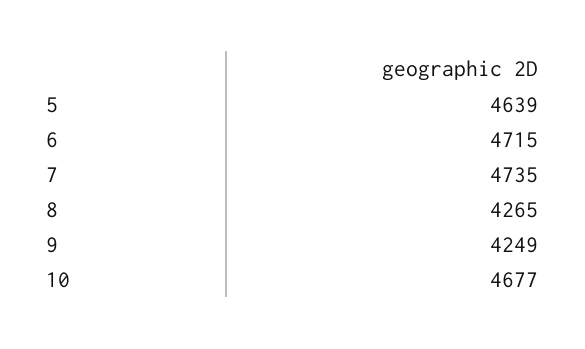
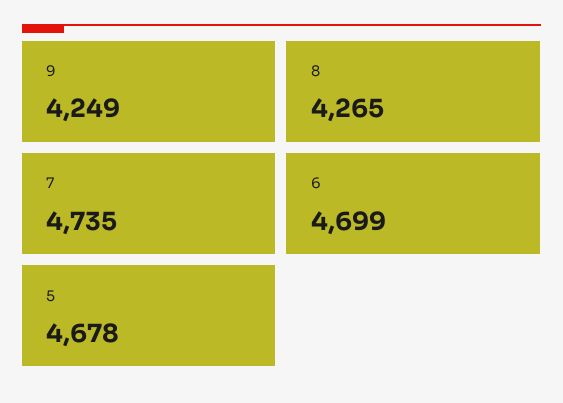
  {
-   "5": 4639,
+   "5": 4678,
-   "6": 4715,
+   "6": 4699,
    "7": 4735,
    "8": 4265,
-   "9": 4249,
+   "9": 4249
-   "10": 4677
  }

